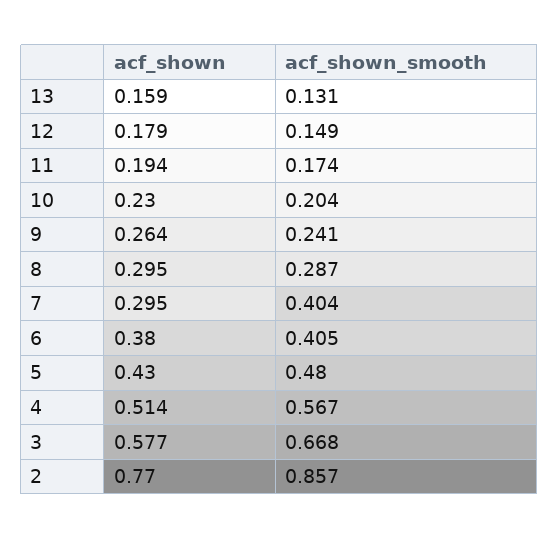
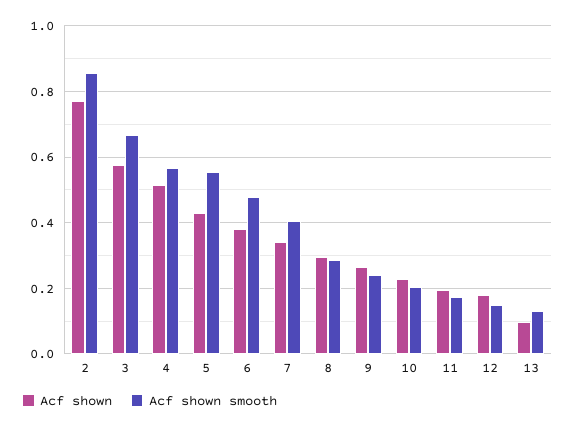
  {
    "acf_shown": {
-     "13": 0.159,
+     "13": 0.1,
      "12": 0.179,
      "11": 0.194,
      "10": 0.23,
      "9": 0.264,
      "8": 0.295,
-     "7": 0.295,
+     "7": 0.34,
      "6": 0.38,
      "5": 0.43,
      "4": 0.514,
      "3": 0.577,
      "2": 0.77
    },
    "acf_shown_smooth": {
      "13": 0.131,
      "12": 0.149,
      "11": 0.174,
      "10": 0.204,
      "9": 0.241,
      "8": 0.287,
      "7": 0.404,
-     "6": 0.405,
+     "6": 0.48,
-     "5": 0.48,
+     "5": 0.56,
      "4": 0.567,
      "3": 0.668,
      "2": 0.857
    }
  }

